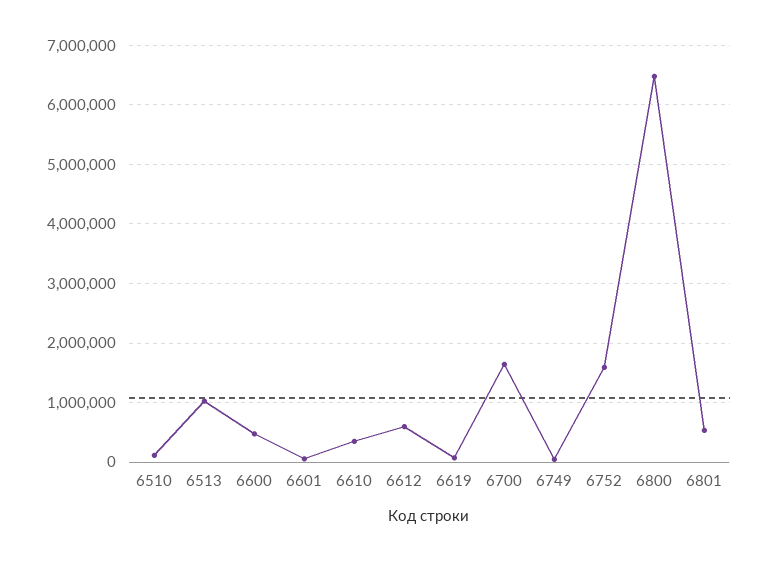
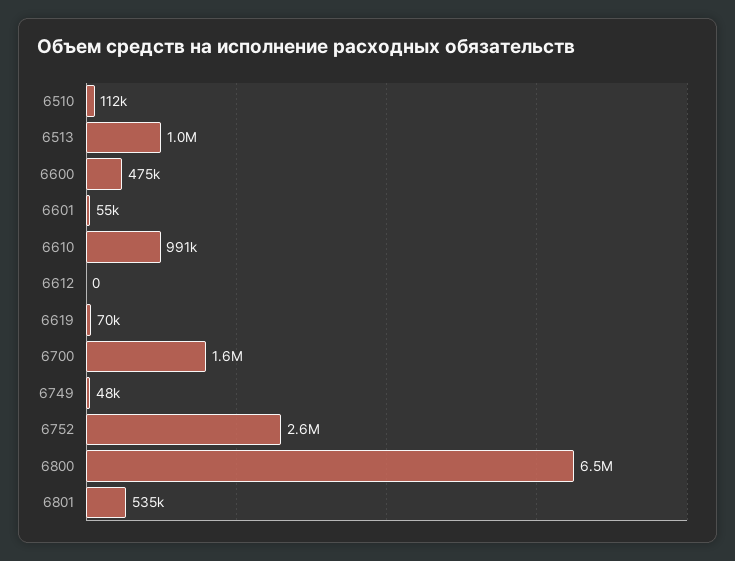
  {
    "6510": 112000,
    "6513": 1000000,
    "6600": 475000,
    "6601": 55000,
-   "6610": 400000,
+   "6610": 991000,
-   "6612": 600000,
+   "6612": 0,
    "6619": 70000,
    "6700": 1600000,
    "6749": 48000,
-   "6752": 1600000,
+   "6752": 2600000,
    "6800": 6500000,
    "6801": 535000
  }

